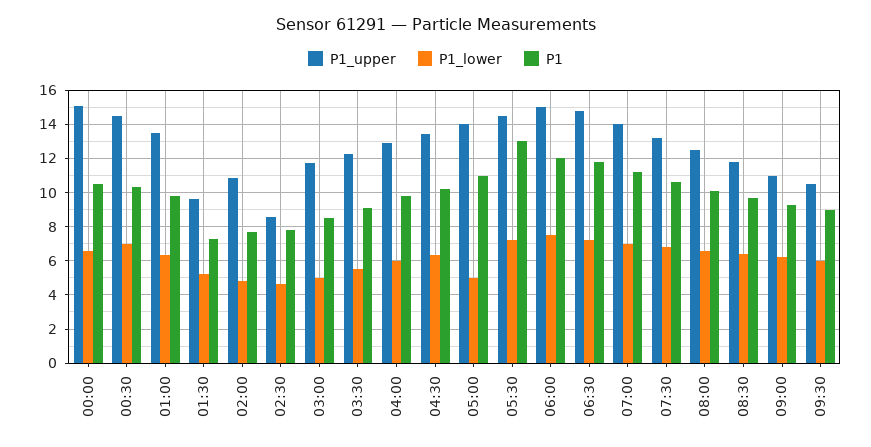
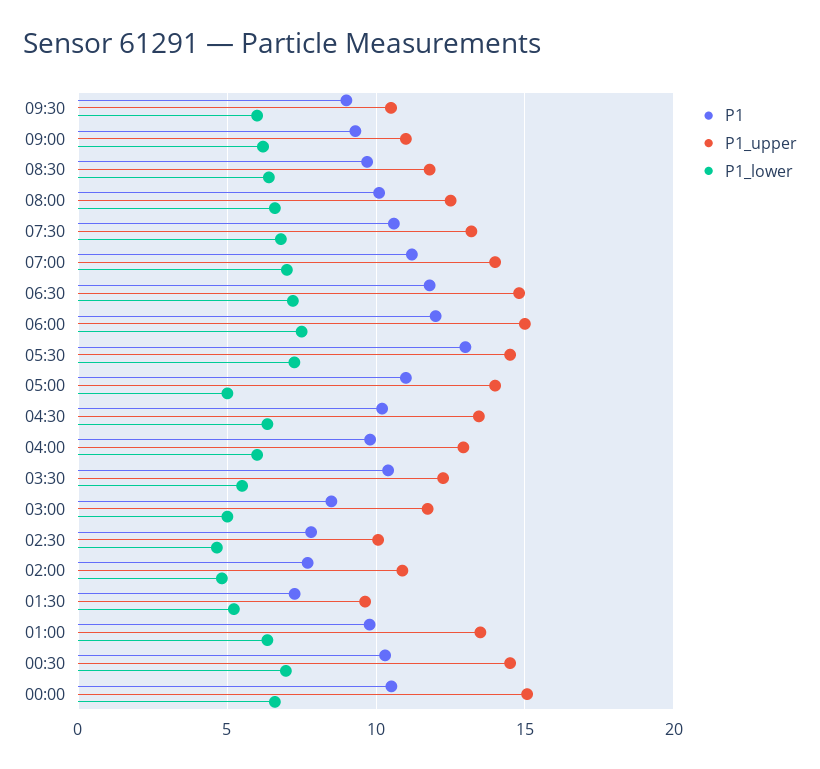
  {
    "P1_upper": {
      "00:00": 15,
      "00:30": 14.5,
      "01:00": 13.5,
      "01:30": 9.5,
      "02:00": 11,
-     "02:30": 8.5,
+     "02:30": 10,
      "03:00": 11.5,
      "03:30": 12.5,
      "04:00": 13,
      "04:30": 13.5,
      "05:00": 14,
      "05:30": 14.5,
      "06:00": 15,
      "06:30": 15,
      "07:00": 14,
      "07:30": 13,
      "08:00": 12.5,
      "08:30": 12,
      "09:00": 11,
      "09:30": 10.5
    },
    "P1_lower": {
      "00:00": 6.5,
      "00:30": 7,
      "01:00": 6.5,
      "01:30": 5,
      "02:00": 5,
      "02:30": 4.5,
      "03:00": 5,
      "03:30": 5.5,
      "04:00": 6,
      "04:30": 6.5,
      "05:00": 5,
      "05:30": 7.5,
      "06:00": 7.5,
      "06:30": 7,
      "07:00": 7,
      "07:30": 7,
      "08:00": 6.5,
      "08:30": 6.5,
      "09:00": 6,
      "09:30": 6
    },
    "P1": {
      "00:00": 10.5,
      "00:30": 10.5,
      "01:00": 10,
      "01:30": 7.5,
      "02:00": 7.5,
      "02:30": 8,
      "03:00": 8.5,
-     "03:30": 9,
+     "03:30": 10.5,
      "04:00": 10,
      "04:30": 10,
      "05:00": 11,
      "05:30": 13,
      "06:00": 12,
      "06:30": 12,
      "07:00": 11,
      "07:30": 10.5,
      "08:00": 10,
      "08:30": 9.5,
      "09:00": 9.5,
      "09:30": 9
    }
  }

